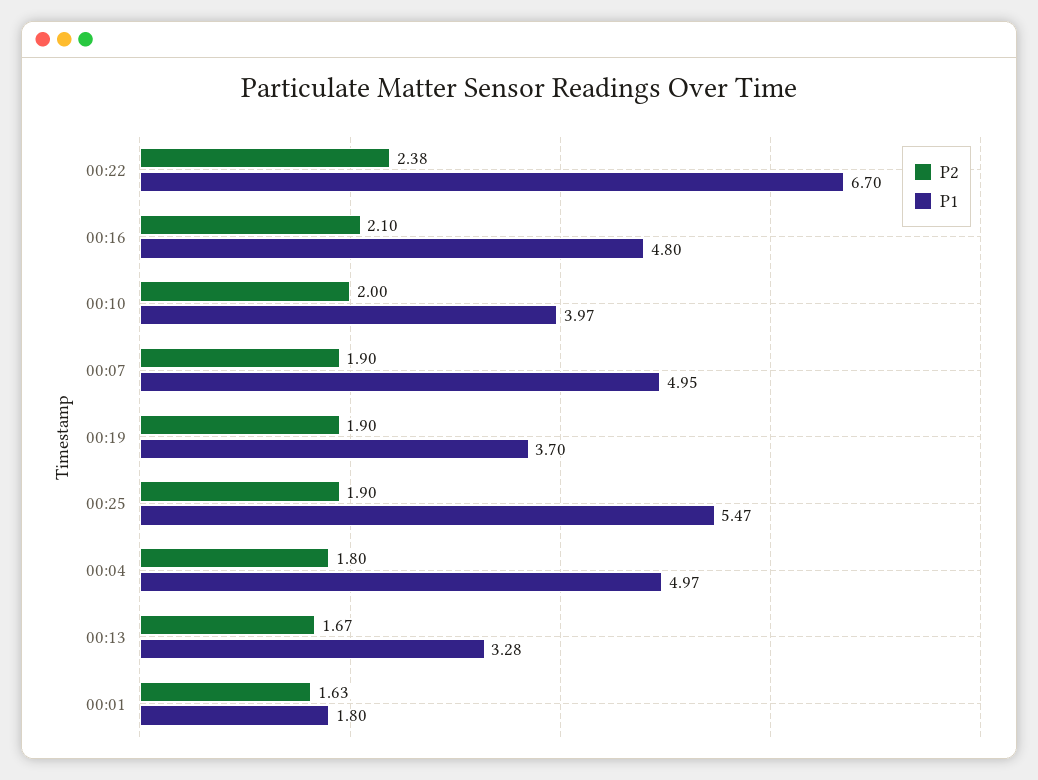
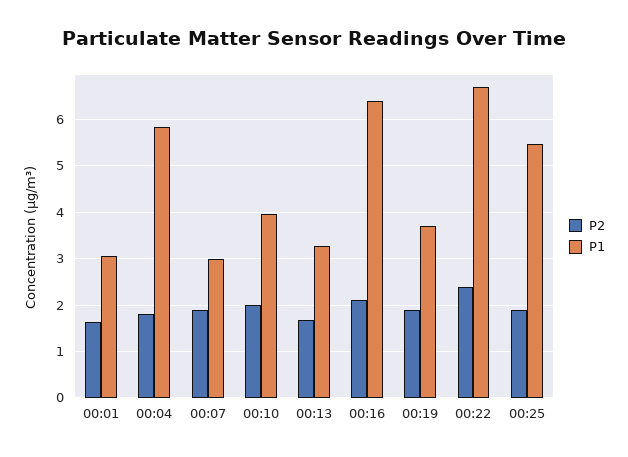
  {
    "P2": {
      "00:22": 2.38,
      "00:16": 2.1,
      "00:10": 2,
      "00:07": 1.9,
      "00:19": 1.9,
      "00:25": 1.9,
      "00:04": 1.8,
      "00:13": 1.67,
      "00:01": 1.63
    },
    "P1": {
      "00:22": 6.7,
-     "00:16": 4.8,
+     "00:16": 6.4,
      "00:10": 3.97,
-     "00:07": 4.95,
+     "00:07": 3,
      "00:19": 3.7,
      "00:25": 5.47,
-     "00:04": 4.97,
+     "00:04": 5.8,
      "00:13": 3.28,
-     "00:01": 1.8
+     "00:01": 3
    }
  }

